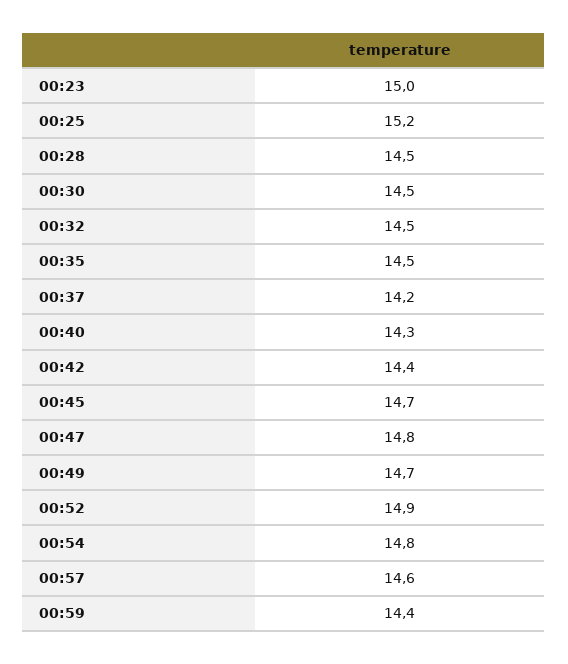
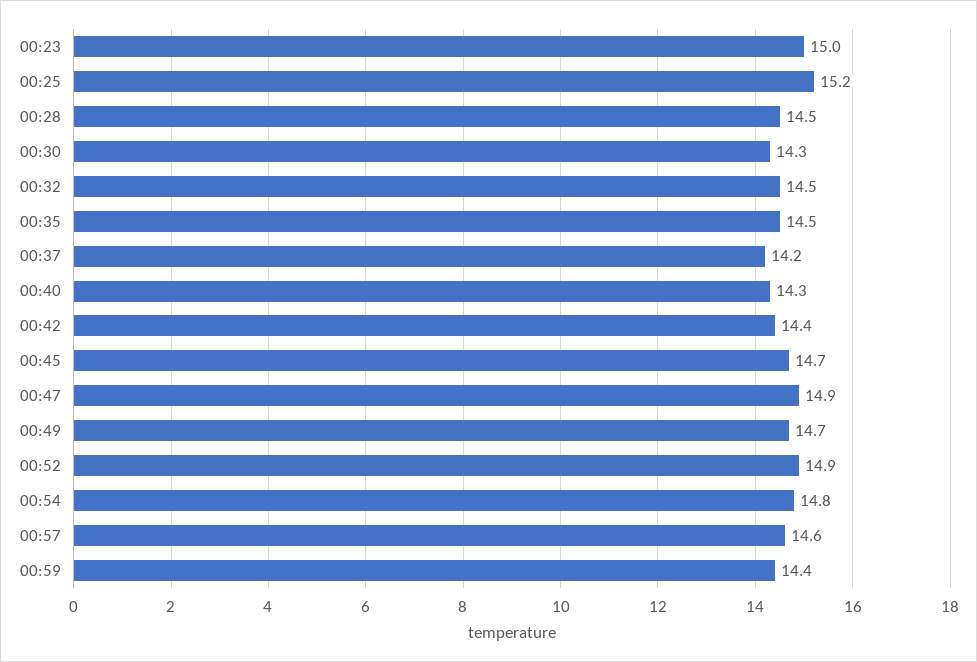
  {
    "00:23": 15,
    "00:25": 15.2,
    "00:28": 14.5,
-   "00:30": 14.5,
+   "00:30": 14.3,
    "00:32": 14.5,
    "00:35": 14.5,
    "00:37": 14.2,
    "00:40": 14.3,
    "00:42": 14.4,
    "00:45": 14.7,
-   "00:47": 14.8,
+   "00:47": 14.9,
    "00:49": 14.7,
    "00:52": 14.9,
    "00:54": 14.8,
    "00:57": 14.6,
    "00:59": 14.4
  }

